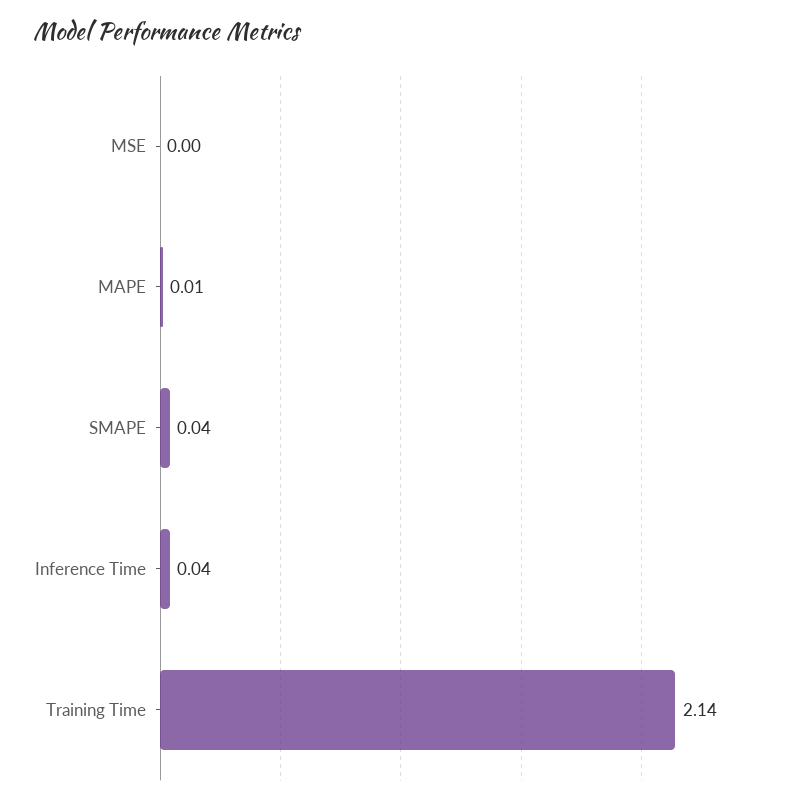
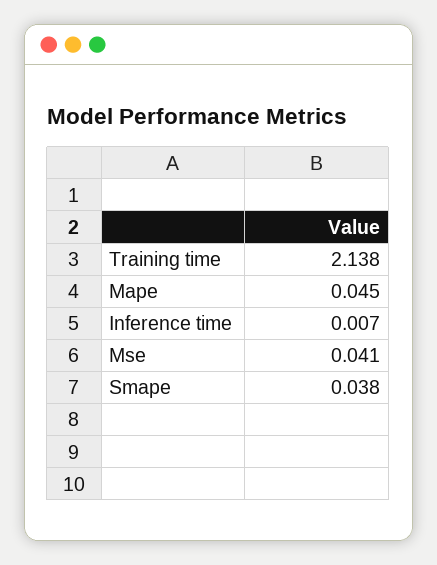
  {
-   "MSE": 0,
+   "MSE": 0.041,
-   "MAPE": 0.01,
+   "MAPE": 0.045,
    "SMAPE": 0.038,
-   "Inference Time": 0.04,
+   "Inference Time": 0.007,
    "Training Time": 2.138
  }

